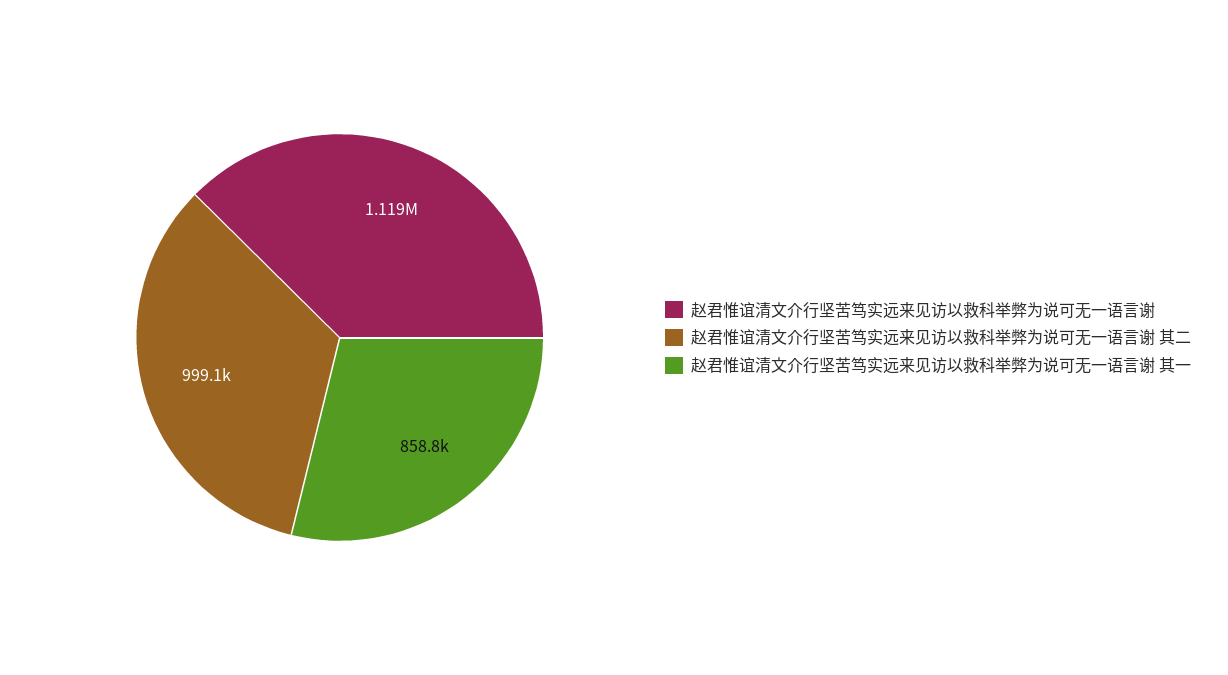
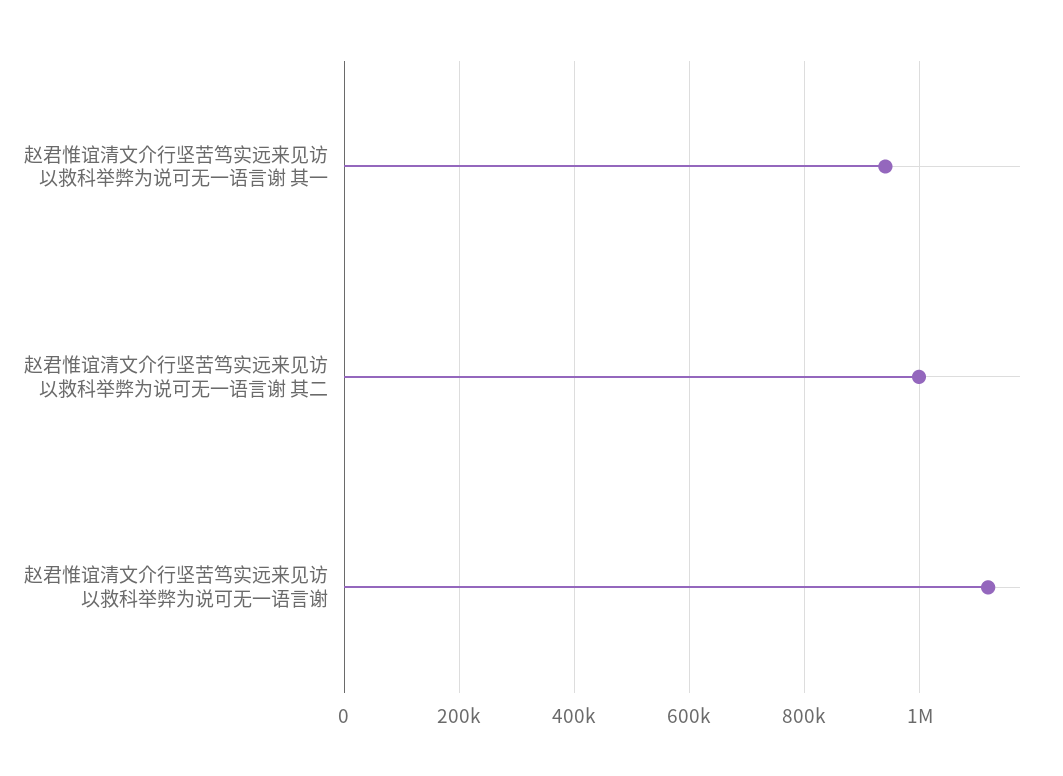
  {
    "赵君惟谊清文介行坚苦笃实远来见访以救科举弊为说可无一语言谢": 1119000,
    "赵君惟谊清文介行坚苦笃实远来见访以救科举弊为说可无一语言谢 其二": 999100,
-   "赵君惟谊清文介行坚苦笃实远来见访以救科举弊为说可无一语言谢 其一": 858800
+   "赵君惟谊清文介行坚苦笃实远来见访以救科举弊为说可无一语言谢 其一": 940000
  }

